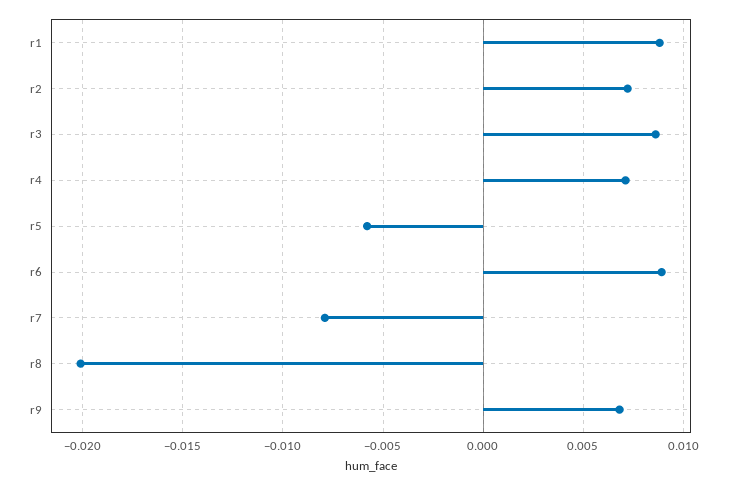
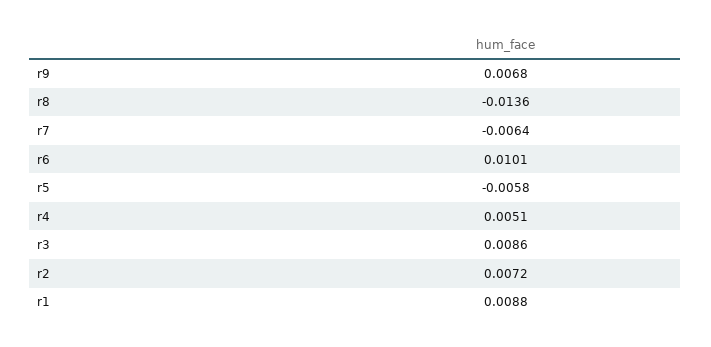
  {
    "r1": 0.0088,
    "r2": 0.0072,
    "r3": 0.0086,
-   "r4": 0.007,
+   "r4": 0.0051,
    "r5": -0.0058,
-   "r6": 0.009,
+   "r6": 0.0101,
-   "r7": -0.008,
+   "r7": -0.0064,
-   "r8": -0.02,
+   "r8": -0.0136,
    "r9": 0.0068
  }

